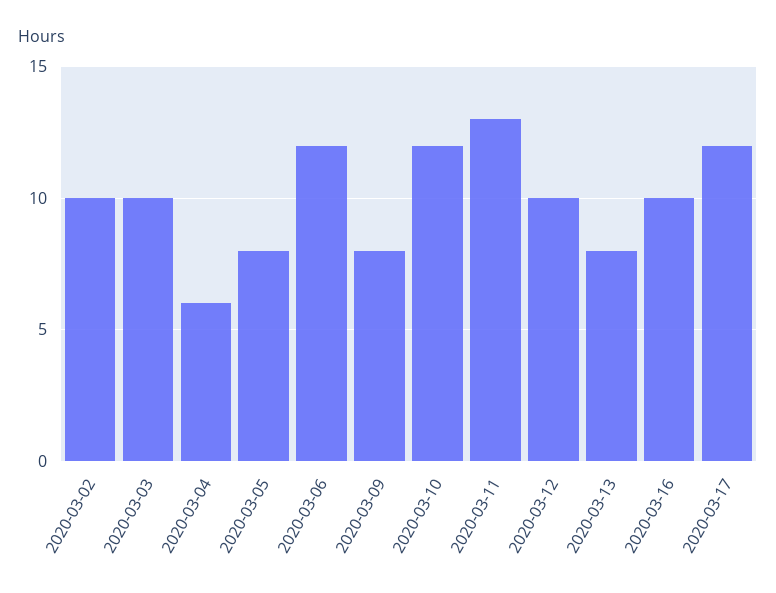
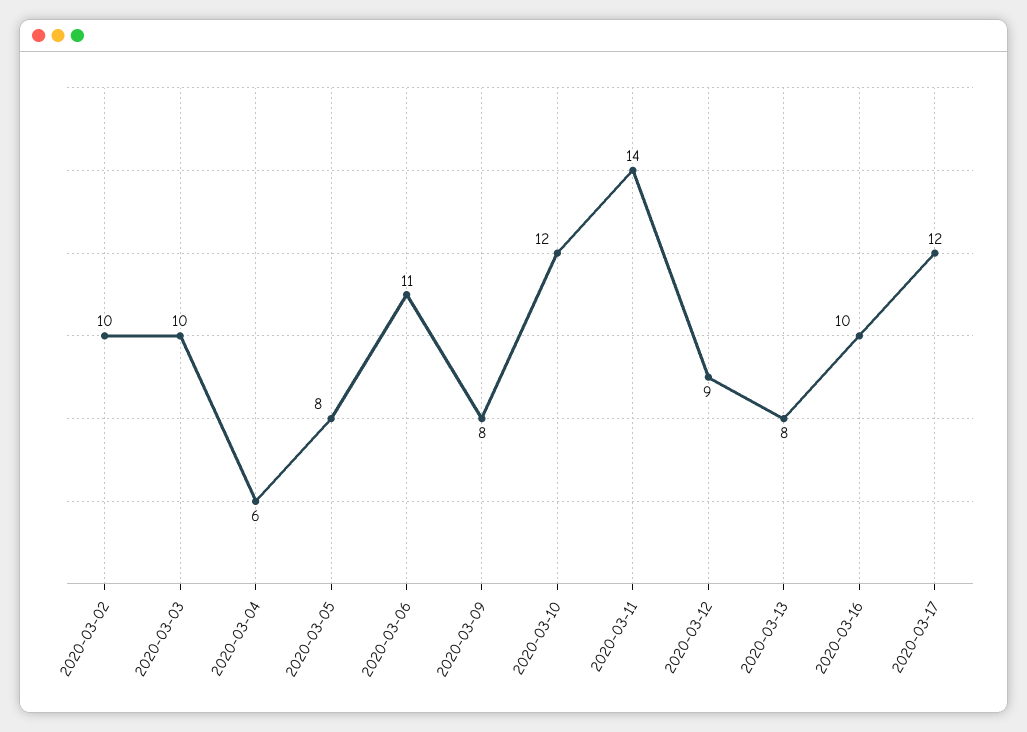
  {
    "2020-03-02": 10,
    "2020-03-03": 10,
    "2020-03-04": 6,
    "2020-03-05": 8,
-   "2020-03-06": 12,
+   "2020-03-06": 11,
    "2020-03-09": 8,
    "2020-03-10": 12,
-   "2020-03-11": 13,
+   "2020-03-11": 14,
-   "2020-03-12": 10,
+   "2020-03-12": 9,
    "2020-03-13": 8,
    "2020-03-16": 10,
    "2020-03-17": 12
  }

